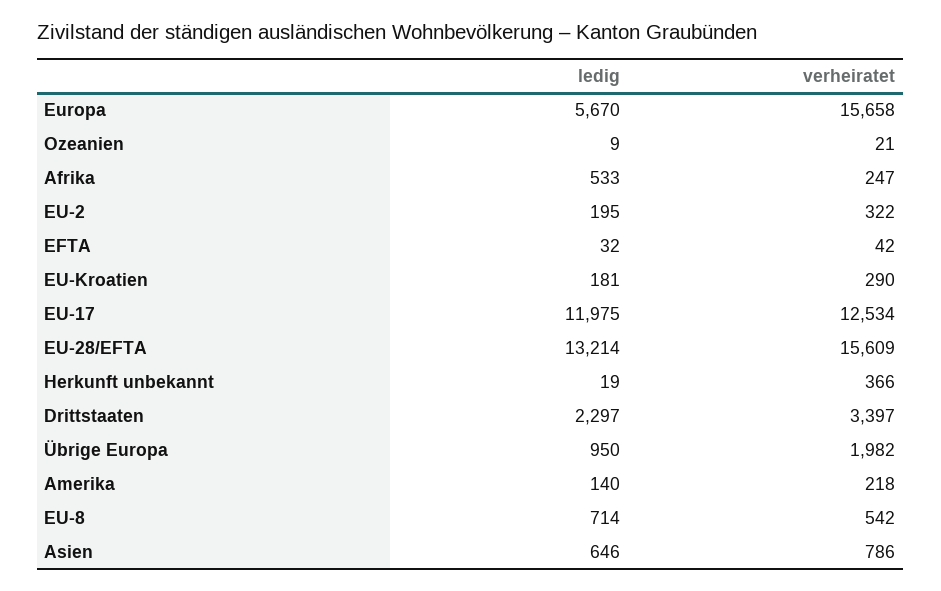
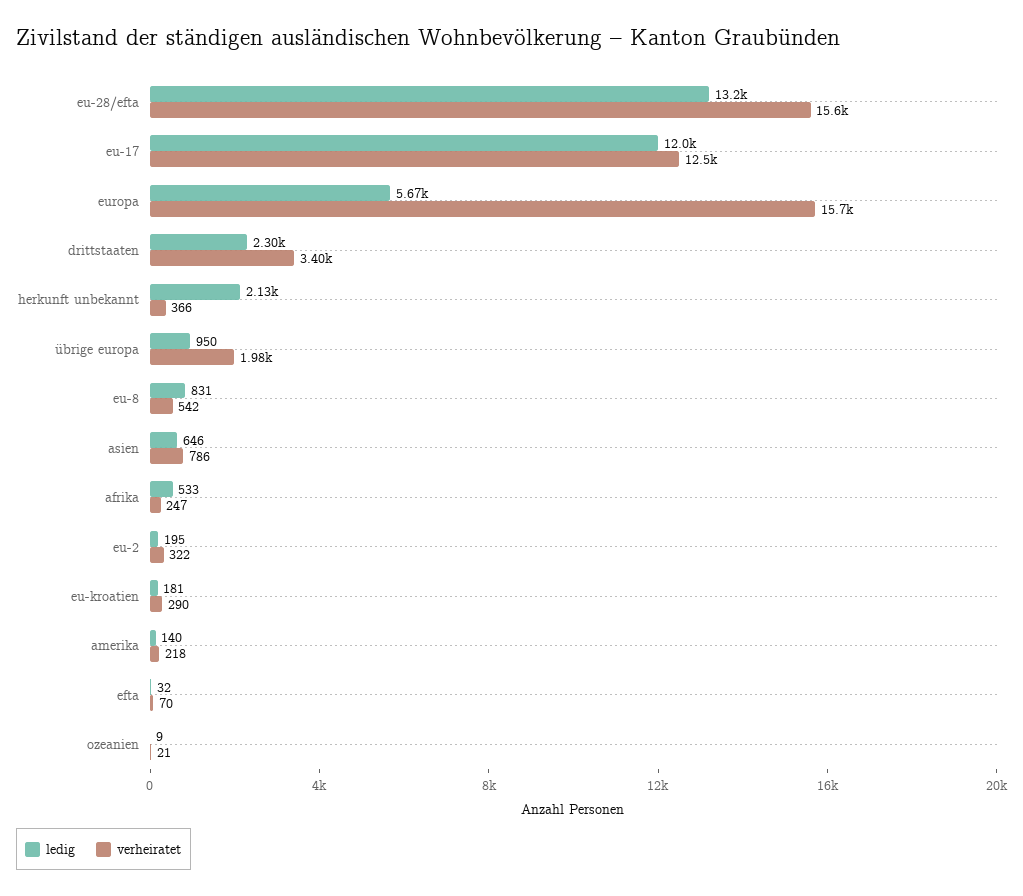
  {
    "ledig": {
      "Europa": 5670,
      "Ozeanien": 9,
      "Afrika": 533,
      "EU-2": 195,
      "EFTA": 32,
      "EU-Kroatien": 181,
      "EU-17": 11975,
      "EU-28/EFTA": 13214,
-     "Herkunft unbekannt": 19,
+     "Herkunft unbekannt": 2130,
      "Drittstaaten": 2297,
      "Übrige Europa": 950,
      "Amerika": 140,
-     "EU-8": 714,
+     "EU-8": 831,
      "Asien": 646
    },
    "verheiratet": {
      "Europa": 15658,
      "Ozeanien": 21,
      "Afrika": 247,
      "EU-2": 322,
-     "EFTA": 42,
+     "EFTA": 70,
      "EU-Kroatien": 290,
      "EU-17": 12534,
      "EU-28/EFTA": 15609,
      "Herkunft unbekannt": 366,
      "Drittstaaten": 3397,
      "Übrige Europa": 1982,
      "Amerika": 218,
      "EU-8": 542,
      "Asien": 786
    }
  }

